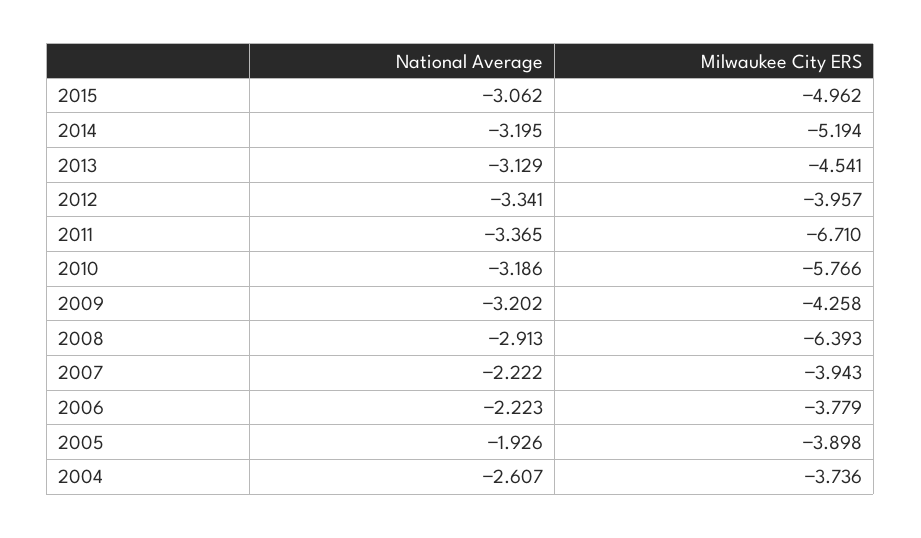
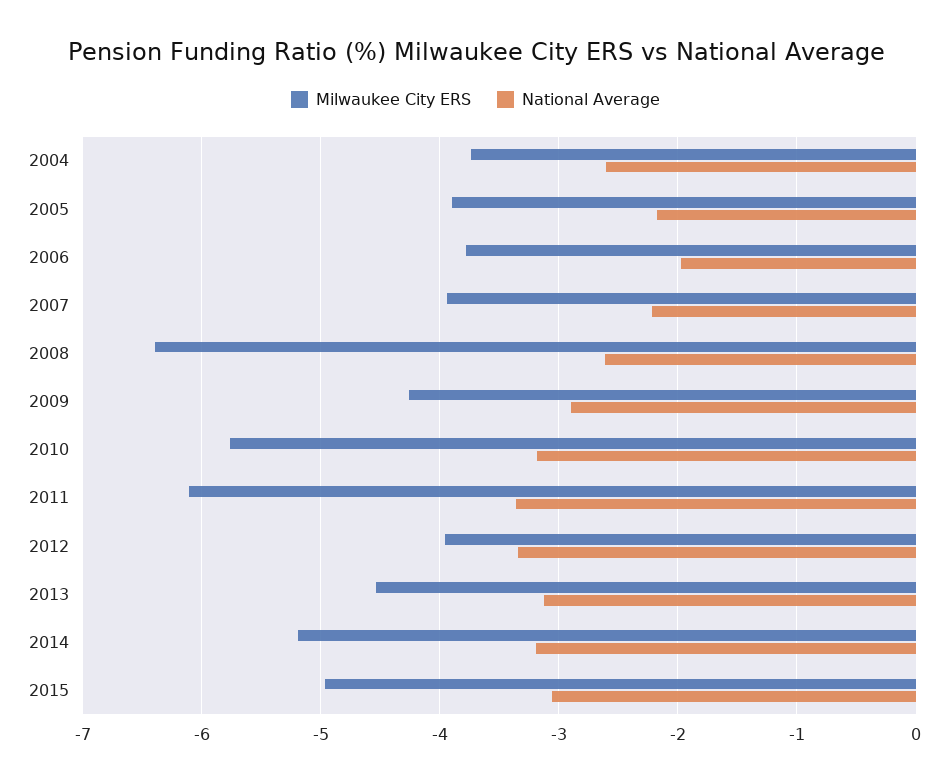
  {
    "National Average": {
      "2015": -3.062,
      "2014": -3.195,
      "2013": -3.129,
      "2012": -3.341,
      "2011": -3.365,
      "2010": -3.186,
-     "2009": -3.202,
+     "2009": -2.9,
-     "2008": -2.913,
+     "2008": -2.6,
      "2007": -2.222,
-     "2006": -2.223,
+     "2006": -2,
-     "2005": -1.926,
+     "2005": -2.2,
      "2004": -2.607
    },
    "Milwaukee City ERS": {
      "2015": -4.962,
      "2014": -5.194,
      "2013": -4.541,
      "2012": -3.957,
-     "2011": -6.71,
+     "2011": -6.1,
      "2010": -5.766,
      "2009": -4.258,
      "2008": -6.393,
      "2007": -3.943,
      "2006": -3.779,
      "2005": -3.898,
      "2004": -3.736
    }
  }

